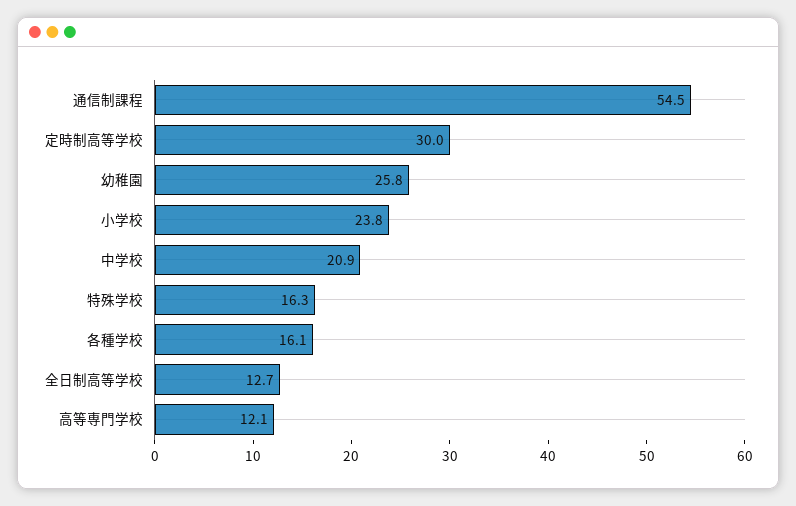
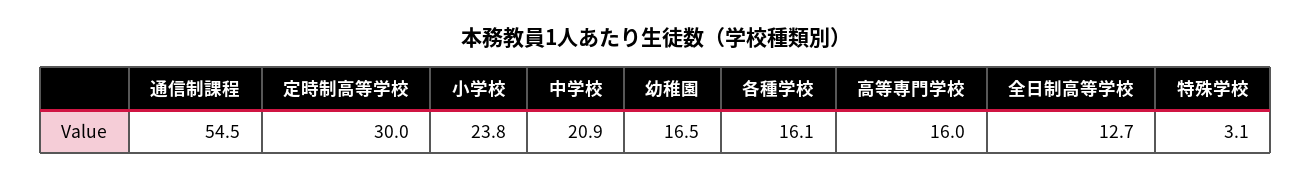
  {
    "通信制課程": 54.5,
    "定時制高等学校": 30,
-   "幼稚園": 25.8,
+   "幼稚園": 16.5,
    "小学校": 23.8,
    "中学校": 20.9,
-   "特殊学校": 16.3,
+   "特殊学校": 3.1,
    "各種学校": 16.1,
    "全日制高等学校": 12.7,
-   "高等専門学校": 12.1
+   "高等専門学校": 16
  }

